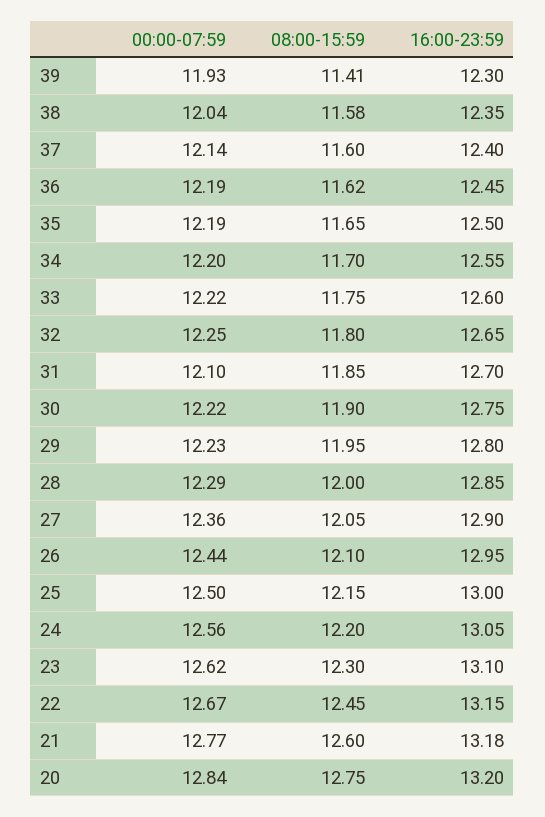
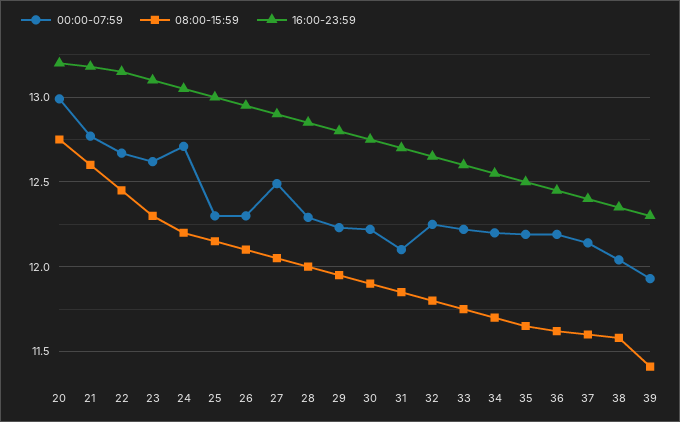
  {
    "00:00-07:59": {
      "39": 11.93,
      "38": 12.04,
      "37": 12.14,
      "36": 12.19,
      "35": 12.19,
      "34": 12.2,
      "33": 12.22,
      "32": 12.25,
      "31": 12.1,
      "30": 12.22,
      "29": 12.23,
      "28": 12.29,
-     "27": 12.36,
+     "27": 12.5,
-     "26": 12.44,
+     "26": 12.3,
-     "25": 12.5,
+     "25": 12.3,
-     "24": 12.56,
+     "24": 12.7,
      "23": 12.62,
      "22": 12.67,
      "21": 12.77,
-     "20": 12.84
+     "20": 13
    },
    "08:00-15:59": {
      "39": 11.41,
      "38": 11.58,
      "37": 11.6,
      "36": 11.62,
      "35": 11.65,
      "34": 11.7,
      "33": 11.75,
      "32": 11.8,
      "31": 11.85,
      "30": 11.9,
      "29": 11.95,
      "28": 12,
      "27": 12.05,
      "26": 12.1,
      "25": 12.15,
      "24": 12.2,
      "23": 12.3,
      "22": 12.45,
      "21": 12.6,
      "20": 12.75
    },
    "16:00-23:59": {
      "39": 12.3,
      "38": 12.35,
      "37": 12.4,
      "36": 12.45,
      "35": 12.5,
      "34": 12.55,
      "33": 12.6,
      "32": 12.65,
      "31": 12.7,
      "30": 12.75,
      "29": 12.8,
      "28": 12.85,
      "27": 12.9,
      "26": 12.95,
      "25": 13,
      "24": 13.05,
      "23": 13.1,
      "22": 13.15,
      "21": 13.18,
      "20": 13.2
    }
  }

